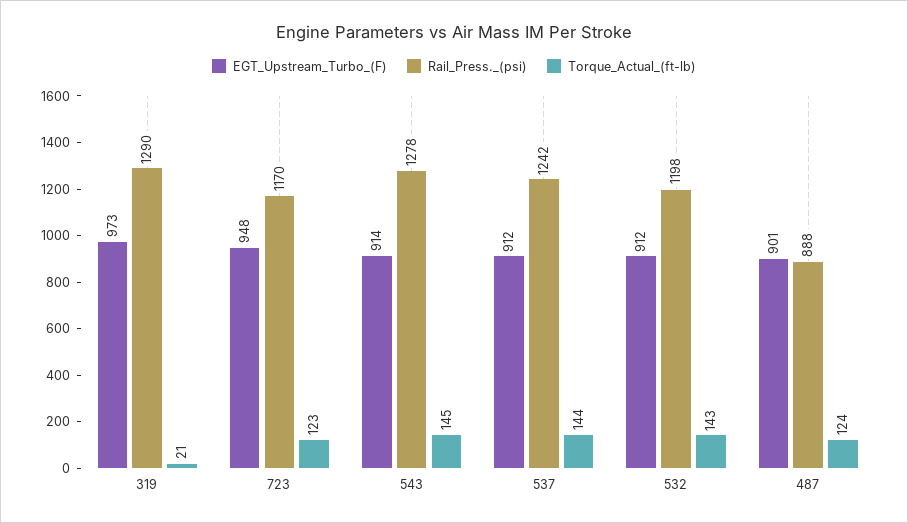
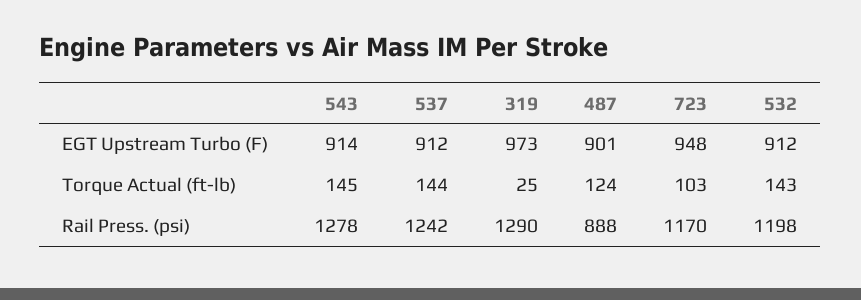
  {
    "EGT_Upstream_Turbo_(F)": {
      "319": 973,
      "723": 948,
      "543": 914,
      "537": 912,
      "532": 912,
      "487": 901
    },
    "Rail_Press._(psi)": {
      "319": 1290,
      "723": 1170,
      "543": 1278,
      "537": 1242,
      "532": 1198,
      "487": 888
    },
    "Torque_Actual_(ft-lb)": {
-     "319": 21,
+     "319": 25,
-     "723": 123,
+     "723": 103,
      "543": 145,
      "537": 144,
      "532": 143,
      "487": 124
    }
  }

